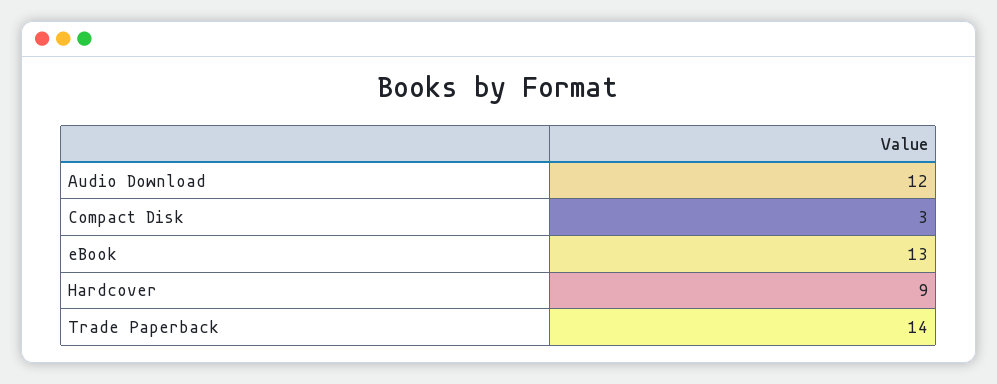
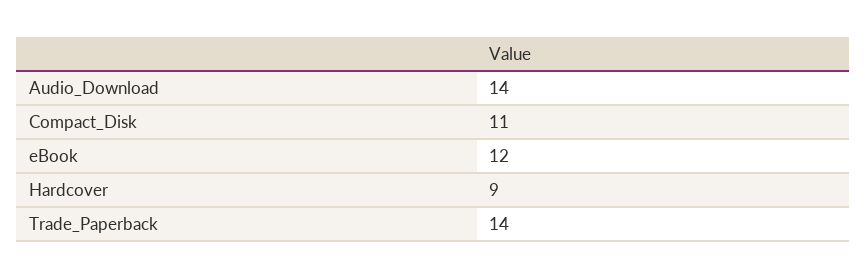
  {
-   "Audio Download": 12,
+   "Audio Download": 14,
-   "Compact Disk": 3,
+   "Compact Disk": 11,
-   "eBook": 13,
+   "eBook": 12,
    "Hardcover": 9,
    "Trade Paperback": 14
  }

